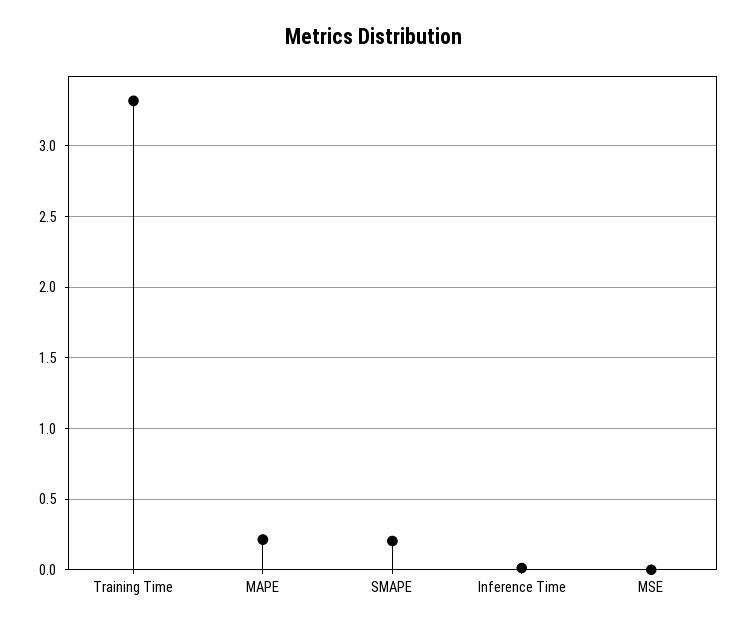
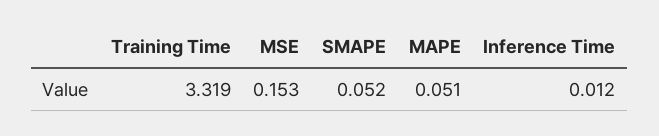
  {
    "Training Time": 3.319,
-   "MAPE": 0.2,
+   "MAPE": 0.051,
-   "SMAPE": 0.2,
+   "SMAPE": 0.052,
    "Inference Time": 0.012,
-   "MSE": 0
+   "MSE": 0.153
  }

